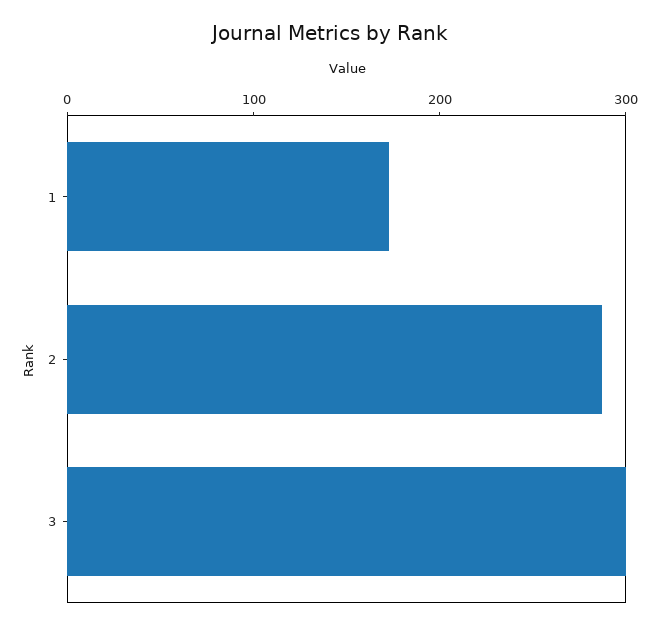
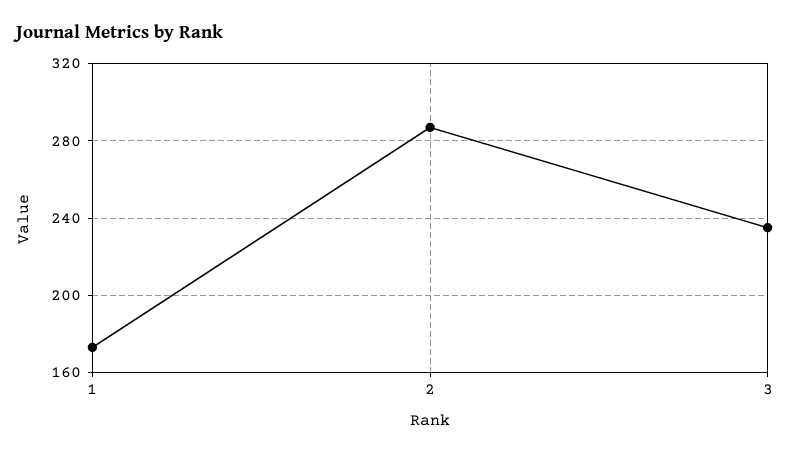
  {
    "1": 175,
    "2": 285,
-   "3": 300
+   "3": 235
  }

